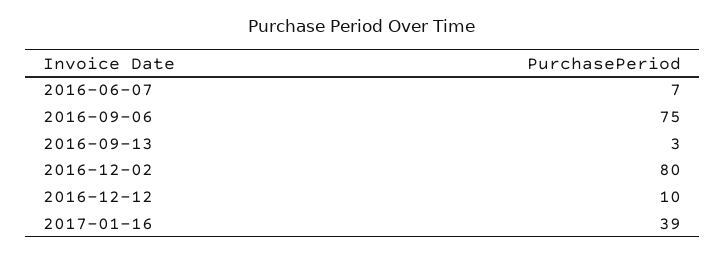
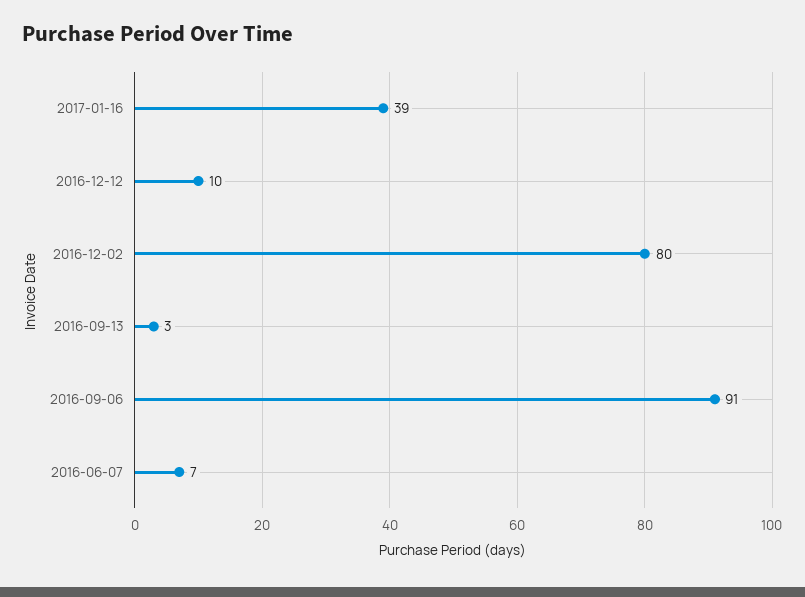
  {
    "2016-06-07": 7,
-   "2016-09-06": 75,
+   "2016-09-06": 91,
    "2016-09-13": 3,
    "2016-12-02": 80,
    "2016-12-12": 10,
    "2017-01-16": 39
  }

